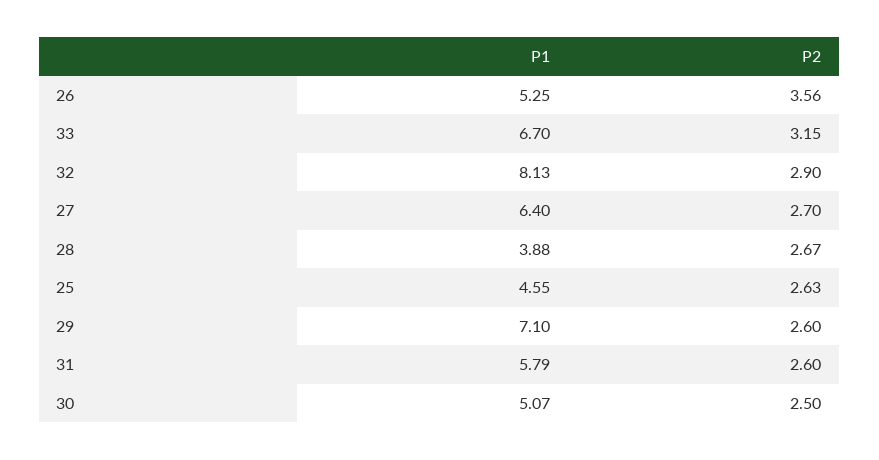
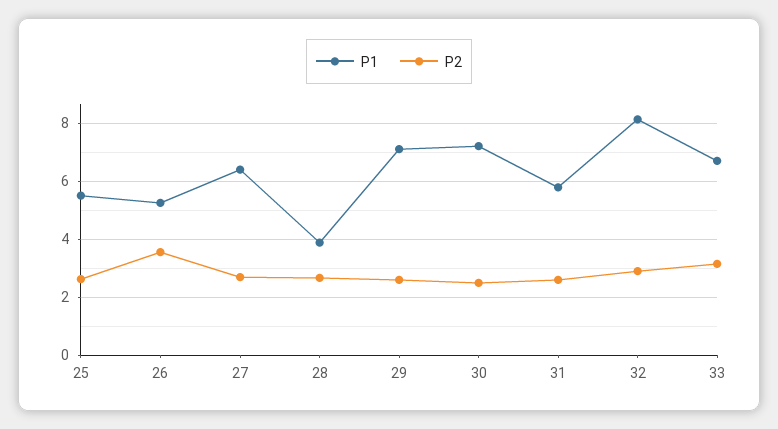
  {
    "P1": {
      "26": 5.25,
      "33": 6.7,
      "32": 8.13,
      "27": 6.4,
      "28": 3.88,
-     "25": 4.55,
+     "25": 5.5,
      "29": 7.1,
      "31": 5.79,
-     "30": 5.07
+     "30": 7.25
    },
    "P2": {
      "26": 3.56,
      "33": 3.15,
      "32": 2.9,
      "27": 2.7,
      "28": 2.67,
      "25": 2.63,
      "29": 2.6,
      "31": 2.6,
      "30": 2.5
    }
  }

